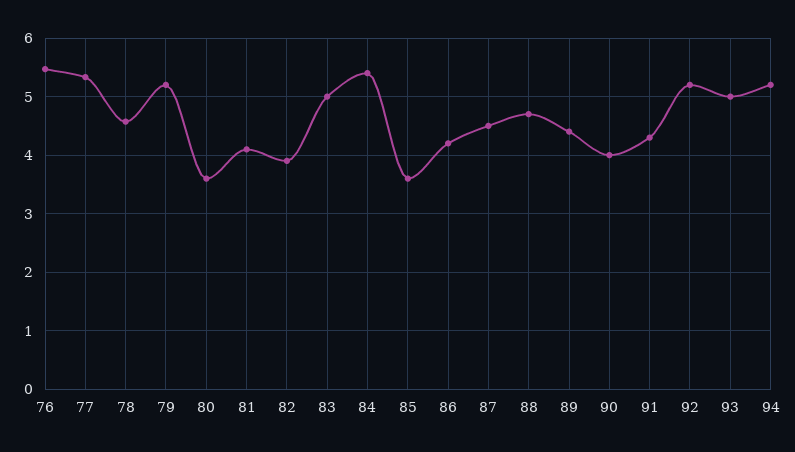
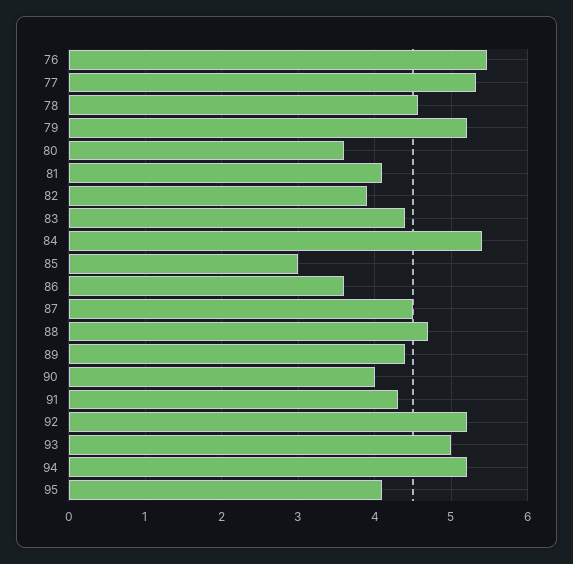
  {
    "76": 5.5,
    "77": 5.3,
    "78": 4.6,
    "79": 5.2,
    "80": 3.6,
    "81": 4.1,
    "82": 3.9,
-   "83": 5,
+   "83": 4.4,
    "84": 5.4,
-   "85": 3.6,
+   "85": 3,
-   "86": 4.2,
+   "86": 3.6,
    "87": 4.5,
    "88": 4.7,
    "89": 4.4,
    "90": 4,
    "91": 4.3,
    "92": 5.2,
    "93": 5,
-   "94": 5.2
+   "94": 5.2,
+   "95": 4.1
  }

